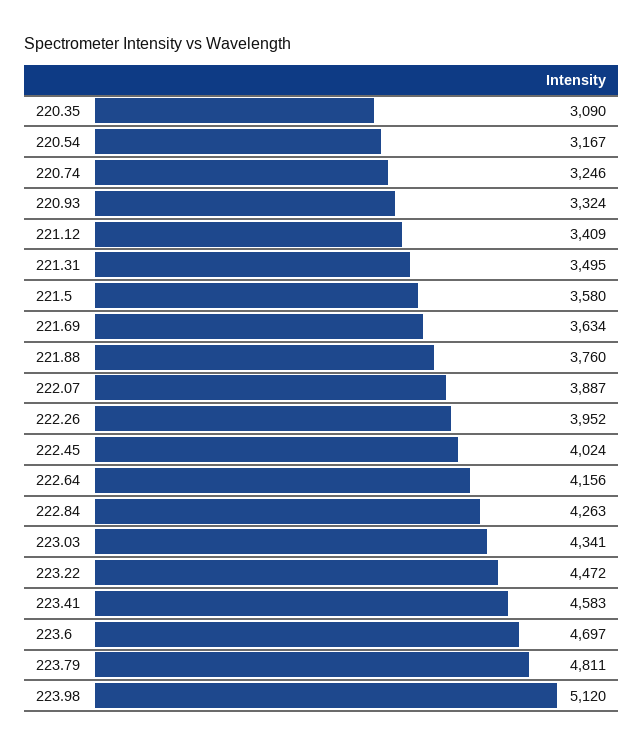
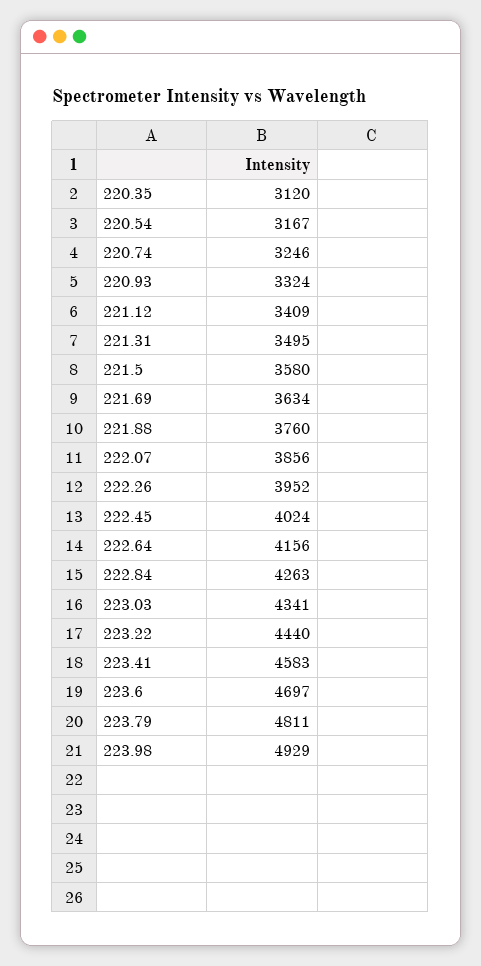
  {
-   "220.35": 3090,
+   "220.35": 3120,
    "220.54": 3167,
    "220.74": 3246,
    "220.93": 3324,
    "221.12": 3409,
    "221.31": 3495,
    "221.5": 3580,
    "221.69": 3634,
    "221.88": 3760,
-   "222.07": 3887,
+   "222.07": 3856,
    "222.26": 3952,
    "222.45": 4024,
    "222.64": 4156,
    "222.84": 4263,
    "223.03": 4341,
-   "223.22": 4472,
+   "223.22": 4440,
    "223.41": 4583,
    "223.6": 4697,
    "223.79": 4811,
-   "223.98": 5120
+   "223.98": 4929
  }

